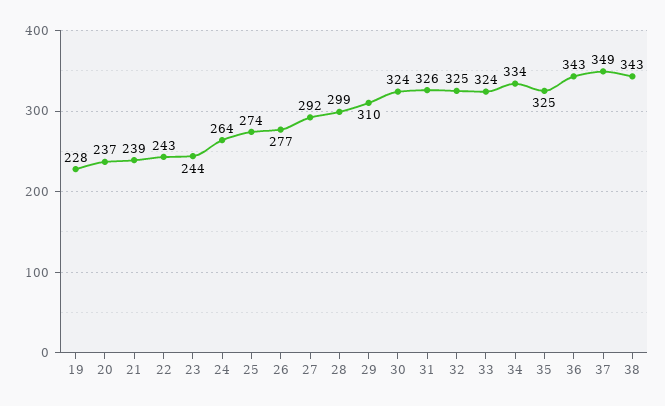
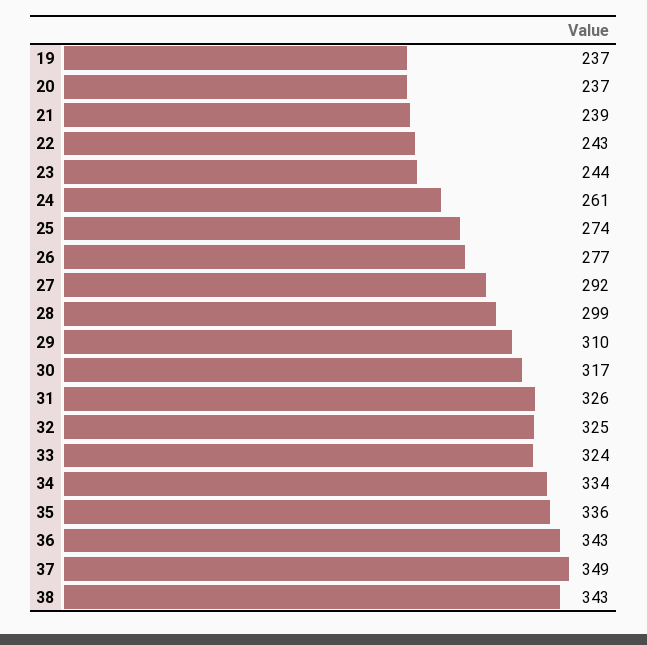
  {
-   "19": 228,
+   "19": 237,
    "20": 237,
    "21": 239,
    "22": 243,
    "23": 244,
-   "24": 264,
+   "24": 261,
    "25": 274,
    "26": 277,
    "27": 292,
    "28": 299,
    "29": 310,
-   "30": 324,
+   "30": 317,
    "31": 326,
    "32": 325,
    "33": 324,
    "34": 334,
-   "35": 325,
+   "35": 336,
    "36": 343,
    "37": 349,
    "38": 343
  }

